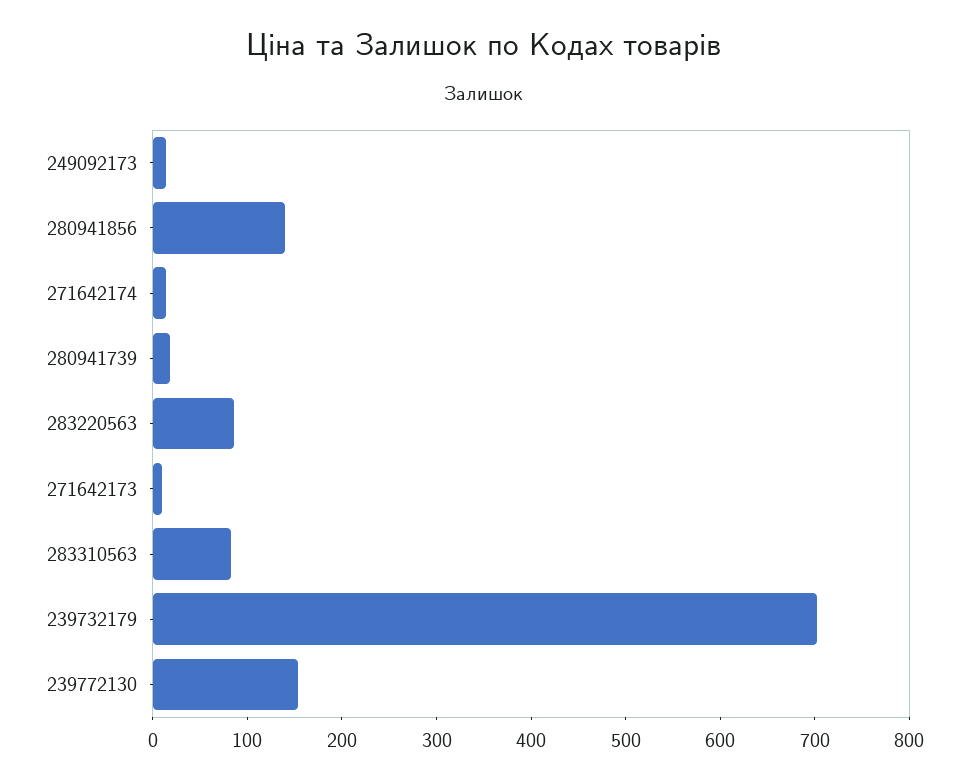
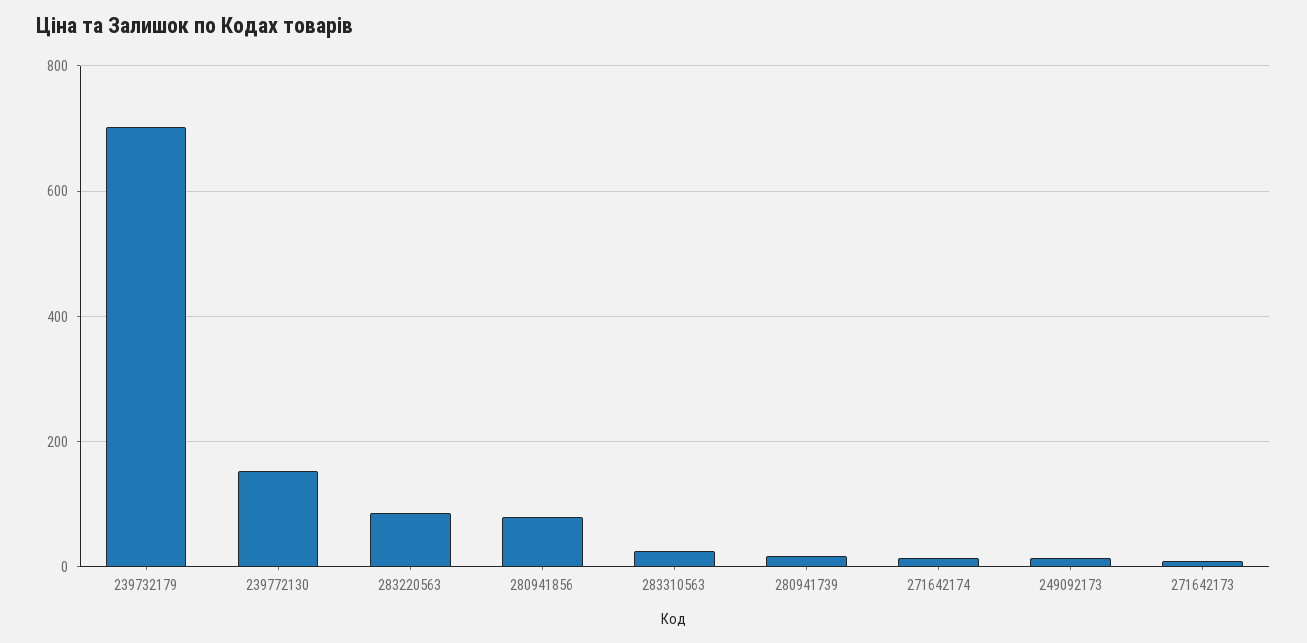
  {
    "249092173": 20,
-   "280941856": 140,
+   "280941856": 80,
    "271642174": 20,
    "280941739": 20,
    "283220563": 80,
    "271642173": 20,
-   "283310563": 80,
+   "283310563": 20,
    "239732179": 700,
    "239772130": 160
  }

